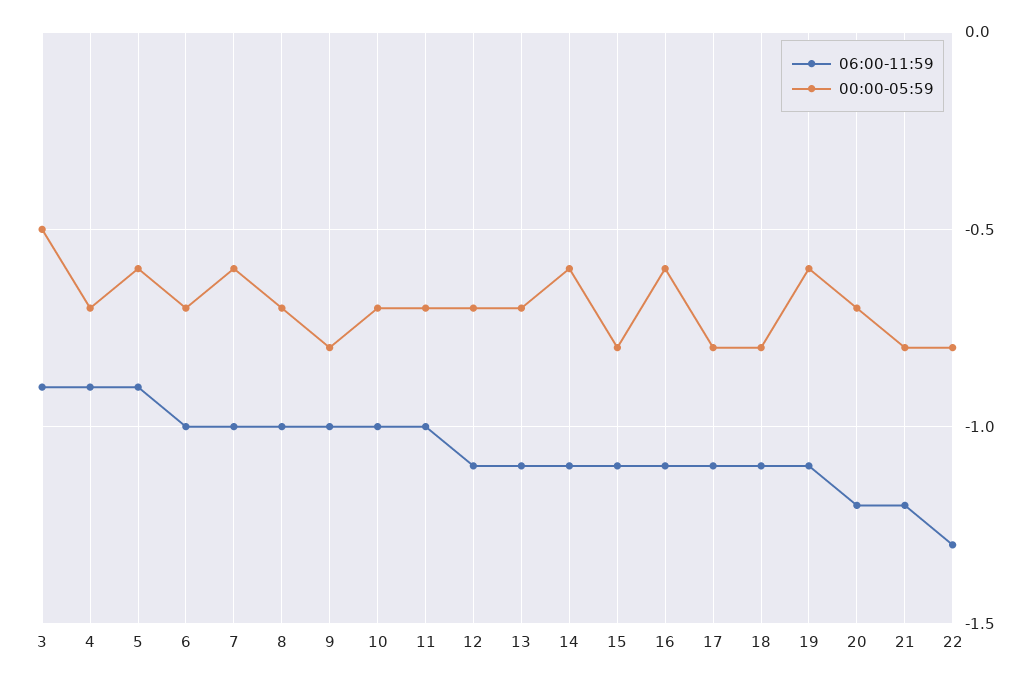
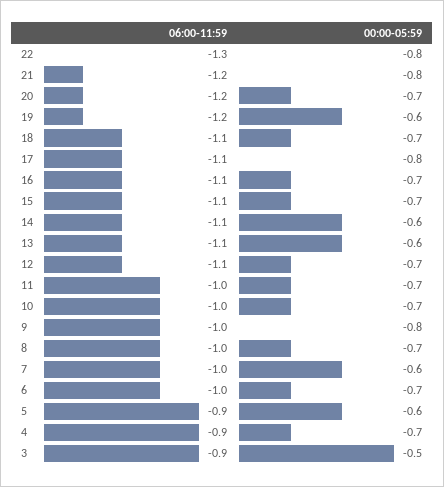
  {
    "06:00-11:59": {
      "3": -0.9,
      "4": -0.9,
      "5": -0.9,
      "6": -1,
      "7": -1,
      "8": -1,
      "9": -1,
      "10": -1,
      "11": -1,
      "12": -1.1,
      "13": -1.1,
      "14": -1.1,
      "15": -1.1,
      "16": -1.1,
      "17": -1.1,
      "18": -1.1,
-     "19": -1.1,
+     "19": -1.2,
      "20": -1.2,
      "21": -1.2,
      "22": -1.3
    },
    "00:00-05:59": {
      "3": -0.5,
      "4": -0.7,
      "5": -0.6,
      "6": -0.7,
      "7": -0.6,
      "8": -0.7,
      "9": -0.8,
      "10": -0.7,
      "11": -0.7,
      "12": -0.7,
-     "13": -0.7,
+     "13": -0.6,
      "14": -0.6,
-     "15": -0.8,
+     "15": -0.7,
-     "16": -0.6,
+     "16": -0.7,
      "17": -0.8,
-     "18": -0.8,
+     "18": -0.7,
      "19": -0.6,
      "20": -0.7,
      "21": -0.8,
      "22": -0.8
    }
  }

